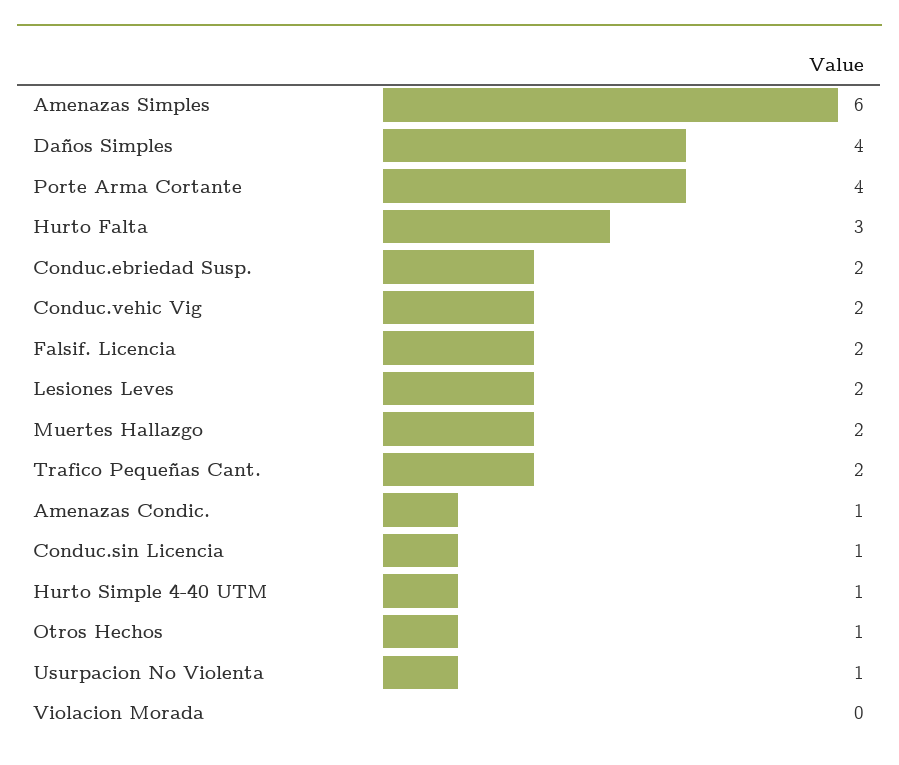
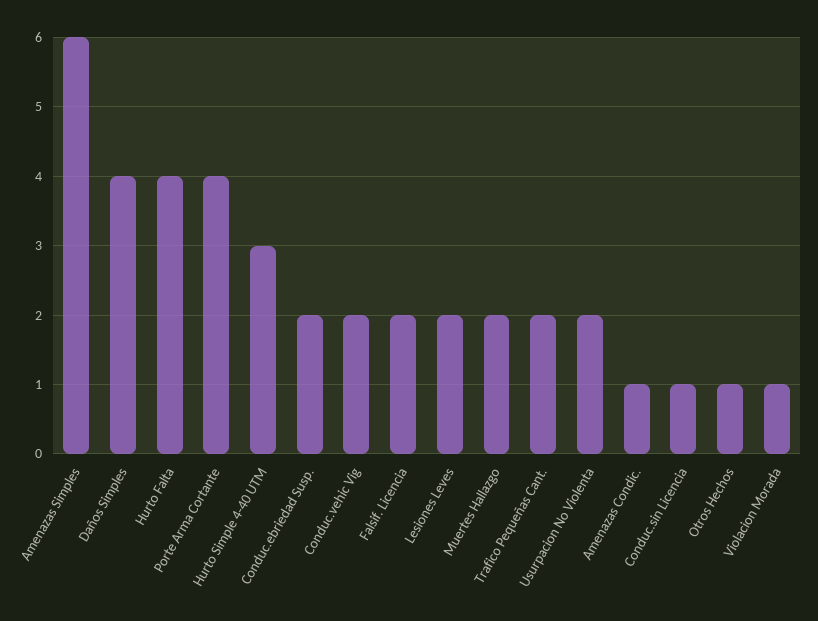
  {
    "Amenazas Simples": 6,
    "Daños Simples": 4,
    "Porte Arma Cortante": 4,
-   "Hurto Falta": 3,
+   "Hurto Falta": 4,
    "Conduc.ebriedad Susp.": 2,
    "Conduc.vehic Vig": 2,
    "Falsif. Licencia": 2,
    "Lesiones Leves": 2,
    "Muertes Hallazgo": 2,
    "Trafico Pequeñas Cant.": 2,
    "Amenazas Condic.": 1,
    "Conduc.sin Licencia": 1,
-   "Hurto Simple 4-40 UTM": 1,
+   "Hurto Simple 4-40 UTM": 3,
    "Otros Hechos": 1,
-   "Usurpacion No Violenta": 1,
+   "Usurpacion No Violenta": 2,
-   "Violacion Morada": 0
+   "Violacion Morada": 1
  }

